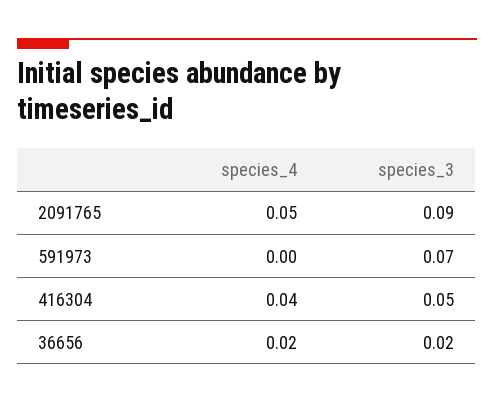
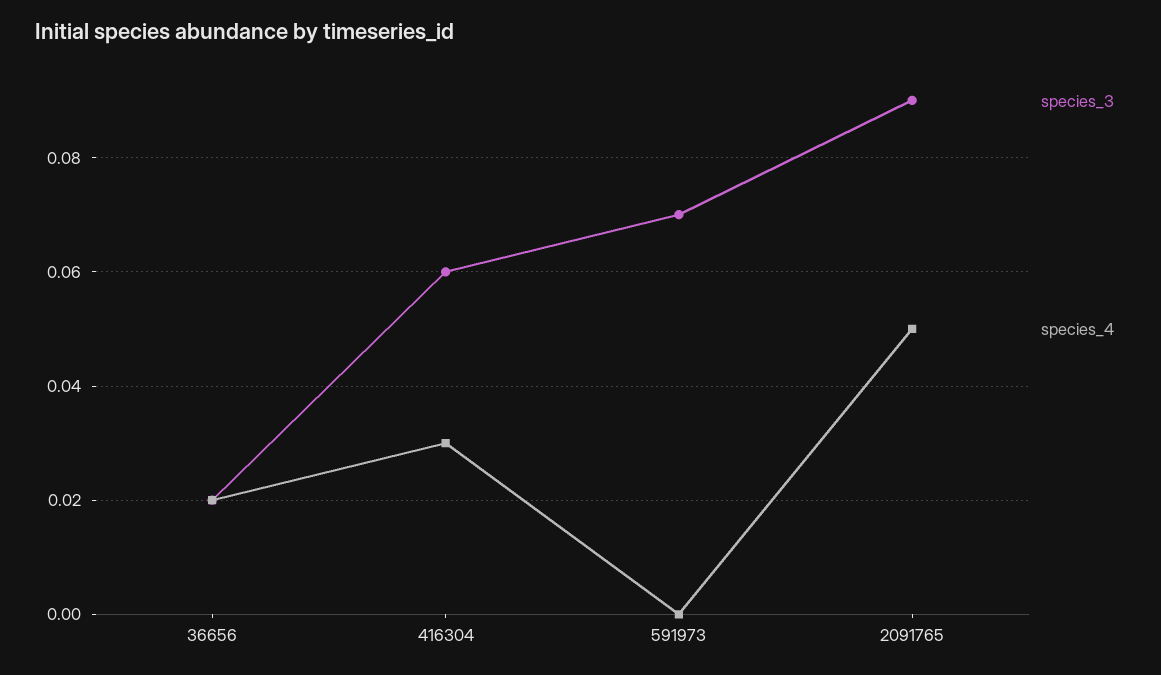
  {
    "species_4": {
      "2091765": 0.05,
      "591973": 0,
-     "416304": 0.04,
+     "416304": 0.03,
      "36656": 0.02
    },
    "species_3": {
      "2091765": 0.09,
      "591973": 0.07,
-     "416304": 0.05,
+     "416304": 0.06,
      "36656": 0.02
    }
  }

